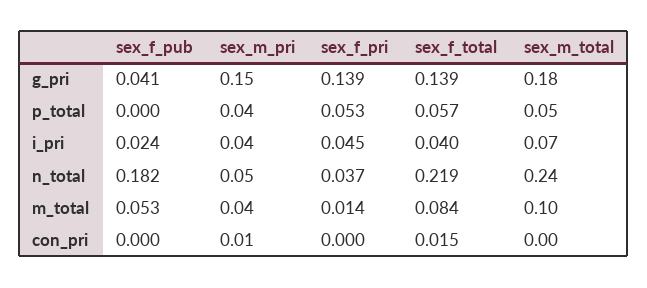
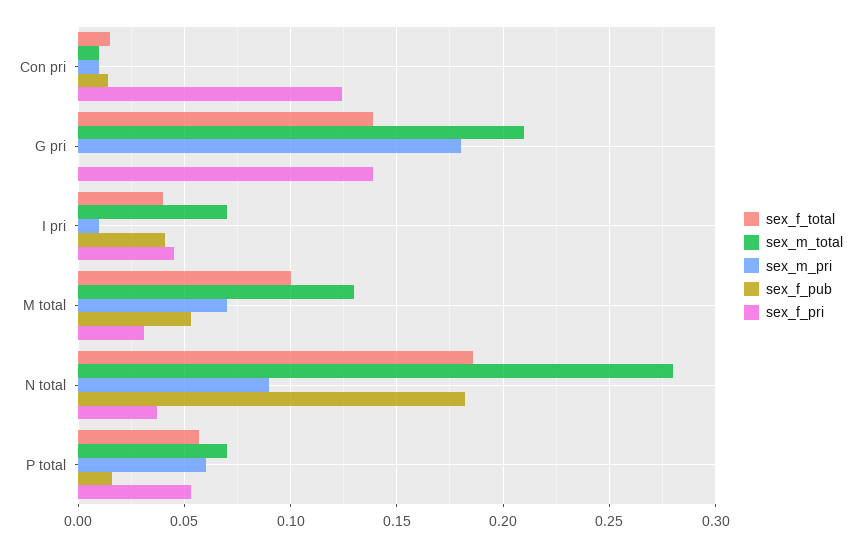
  {
    "sex_f_pub": {
-     "g_pri": 0.041,
+     "g_pri": 0,
-     "p_total": 0,
+     "p_total": 0.015,
-     "i_pri": 0.024,
+     "i_pri": 0.04,
      "n_total": 0.182,
      "m_total": 0.053,
-     "con_pri": 0
+     "con_pri": 0.015
    },
    "sex_m_pri": {
-     "g_pri": 0.15,
+     "g_pri": 0.18,
-     "p_total": 0.04,
+     "p_total": 0.06,
-     "i_pri": 0.04,
+     "i_pri": 0.01,
-     "n_total": 0.05,
+     "n_total": 0.09,
-     "m_total": 0.04,
+     "m_total": 0.07,
      "con_pri": 0.01
    },
    "sex_f_pri": {
      "g_pri": 0.139,
      "p_total": 0.053,
      "i_pri": 0.045,
      "n_total": 0.037,
-     "m_total": 0.014,
+     "m_total": 0.03,
-     "con_pri": 0
+     "con_pri": 0.125
    },
    "sex_f_total": {
      "g_pri": 0.139,
      "p_total": 0.057,
      "i_pri": 0.04,
-     "n_total": 0.219,
+     "n_total": 0.185,
-     "m_total": 0.084,
+     "m_total": 0.1,
      "con_pri": 0.015
    },
    "sex_m_total": {
-     "g_pri": 0.18,
+     "g_pri": 0.21,
-     "p_total": 0.05,
+     "p_total": 0.07,
      "i_pri": 0.07,
-     "n_total": 0.24,
+     "n_total": 0.28,
-     "m_total": 0.1,
+     "m_total": 0.13,
-     "con_pri": 0
+     "con_pri": 0.01
    }
  }

